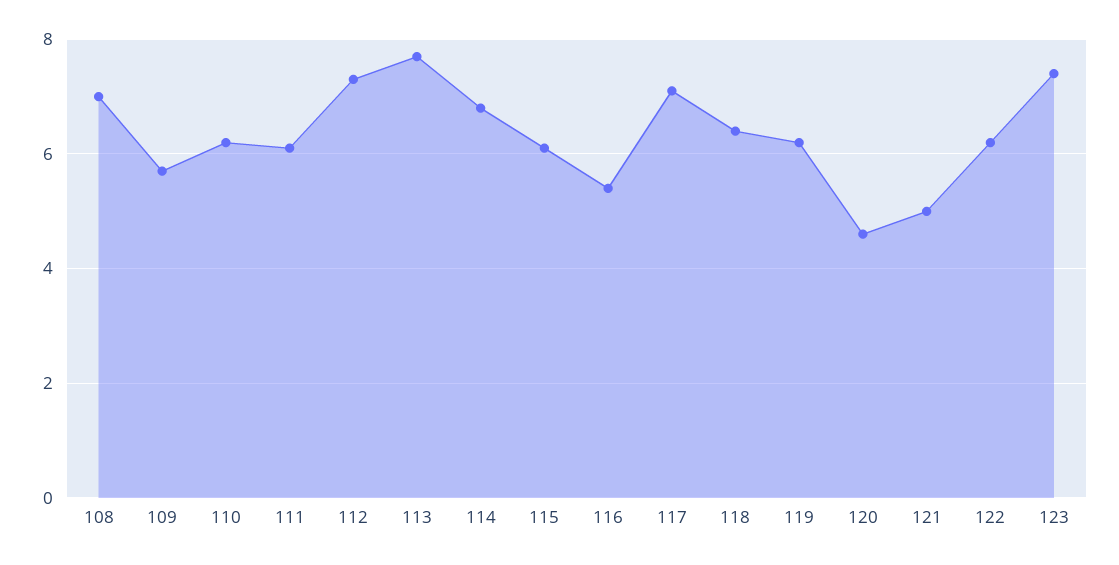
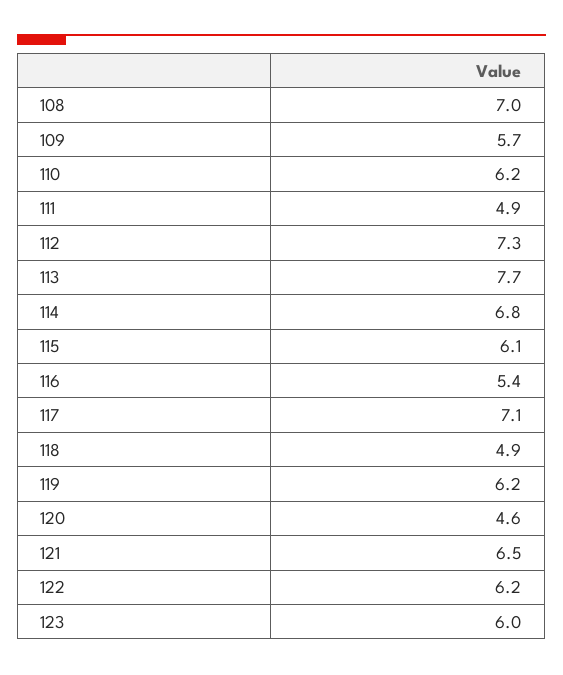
  {
    "108": 7,
    "109": 5.7,
    "110": 6.2,
-   "111": 6,
+   "111": 4.9,
    "112": 7.3,
    "113": 7.7,
    "114": 6.8,
    "115": 6.1,
    "116": 5.4,
    "117": 7.1,
-   "118": 6.5,
+   "118": 4.9,
    "119": 6.2,
    "120": 4.6,
-   "121": 5,
+   "121": 6.5,
    "122": 6.2,
-   "123": 7.5
+   "123": 6
  }

